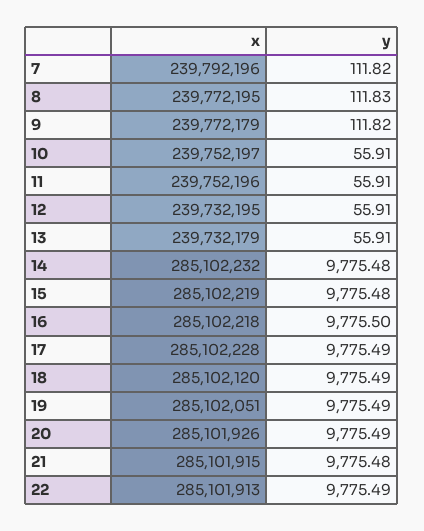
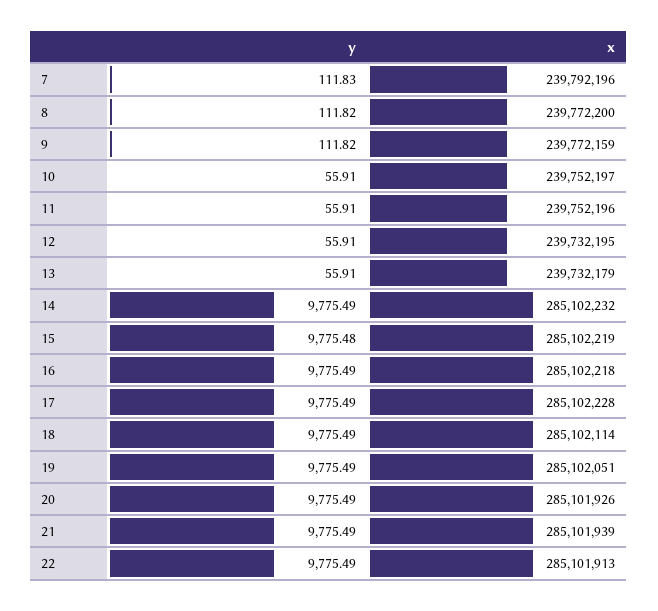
  {
    "x": {
      "7": 239792196,
-     "8": 239772195,
+     "8": 239772200,
-     "9": 239772179,
+     "9": 239772159,
      "10": 239752197,
      "11": 239752196,
      "12": 239732195,
      "13": 239732179,
      "14": 285102232,
      "15": 285102219,
      "16": 285102218,
      "17": 285102228,
-     "18": 285102120,
+     "18": 285102114,
      "19": 285102051,
      "20": 285101926,
-     "21": 285101915,
+     "21": 285101939,
      "22": 285101913
    },
    "y": {
-     "7": 111.82,
+     "7": 111.83,
-     "8": 111.83,
+     "8": 111.82,
      "9": 111.82,
      "10": 55.91,
      "11": 55.91,
      "12": 55.91,
      "13": 55.91,
-     "14": 9775.48,
+     "14": 9775.49,
      "15": 9775.48,
-     "16": 9775.5,
+     "16": 9775.49,
      "17": 9775.49,
      "18": 9775.49,
      "19": 9775.49,
      "20": 9775.49,
-     "21": 9775.48,
+     "21": 9775.49,
      "22": 9775.49
    }
  }

